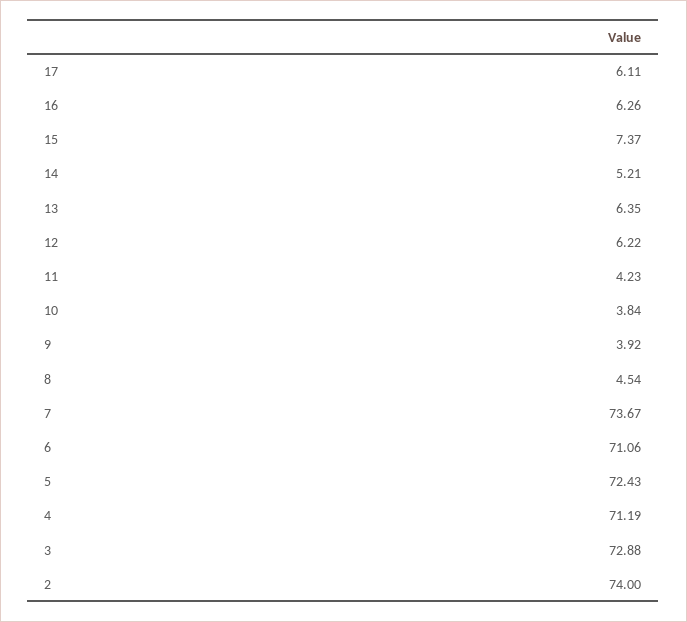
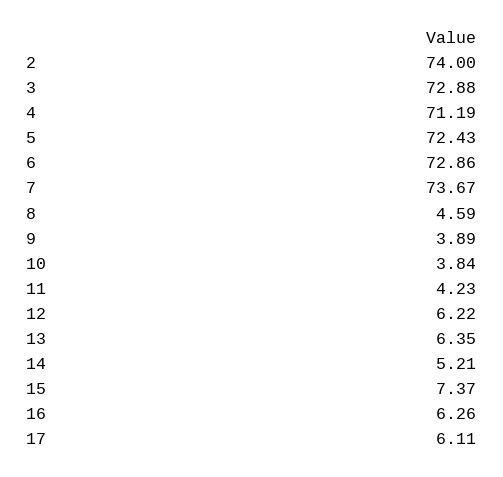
  {
    "17": 6.11,
    "16": 6.26,
    "15": 7.37,
    "14": 5.21,
    "13": 6.35,
    "12": 6.22,
    "11": 4.23,
    "10": 3.84,
-   "9": 3.92,
+   "9": 3.89,
-   "8": 4.54,
+   "8": 4.59,
    "7": 73.67,
-   "6": 71.06,
+   "6": 72.86,
    "5": 72.43,
    "4": 71.19,
    "3": 72.88,
    "2": 74
  }

